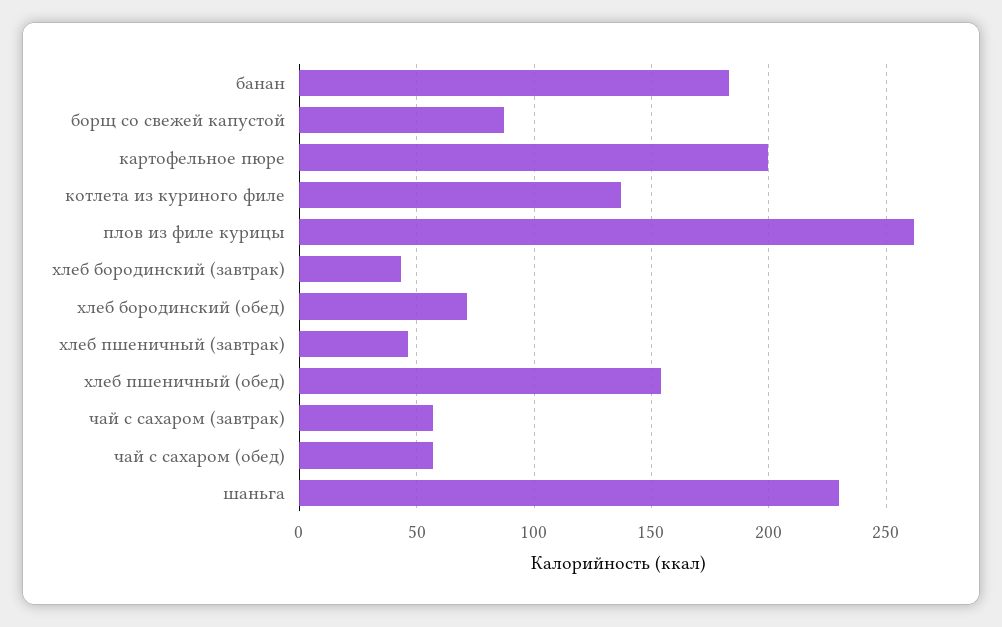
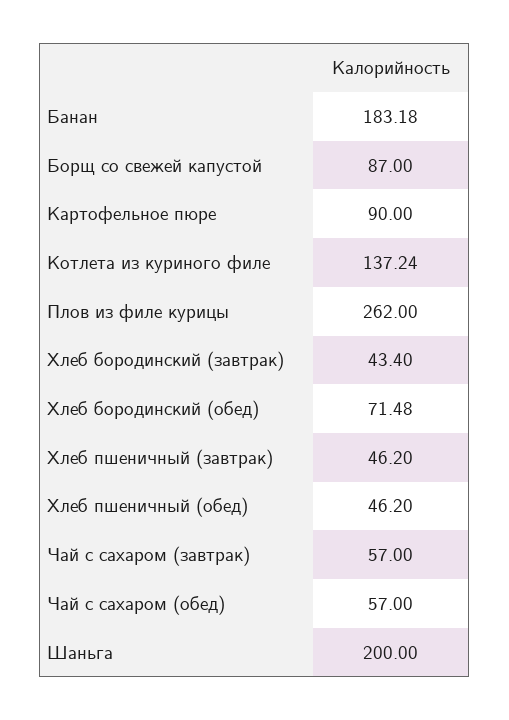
  {
    "банан": 183.18,
    "борщ со свежей капустой": 87,
-   "картофельное пюре": 200,
+   "картофельное пюре": 90,
    "котлета из куриного филе": 137.24,
    "плов из филе курицы": 262,
    "хлеб бородинский (завтрак)": 43.4,
    "хлеб бородинский (обед)": 71.48,
    "хлеб пшеничный (завтрак)": 46.2,
-   "хлеб пшеничный (обед)": 155,
+   "хлеб пшеничный (обед)": 46.2,
    "чай с сахаром (завтрак)": 57,
    "чай с сахаром (обед)": 57,
-   "шаньга": 230
+   "шаньга": 200
  }

